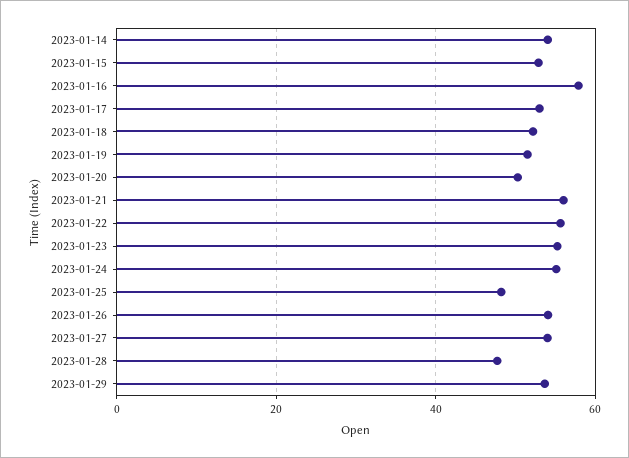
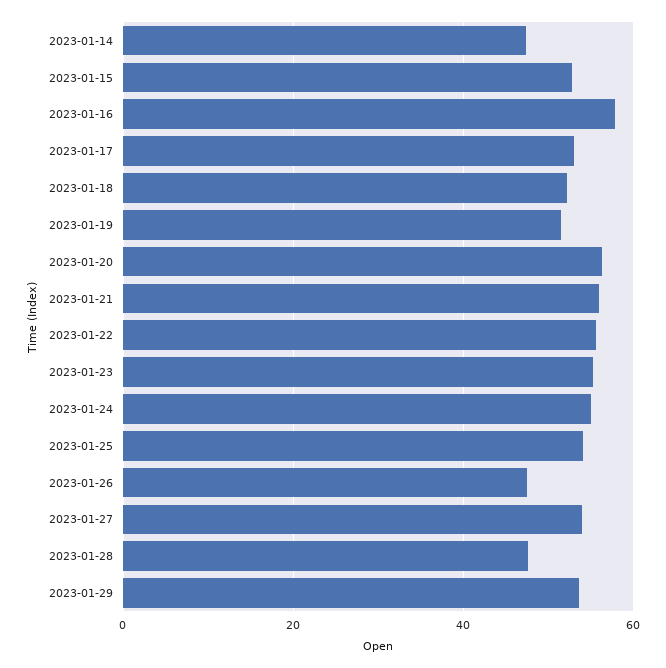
  {
-   "2023-01-14": 54,
+   "2023-01-14": 48,
    "2023-01-15": 52,
    "2023-01-16": 58,
    "2023-01-17": 54,
    "2023-01-18": 52,
    "2023-01-19": 52,
-   "2023-01-20": 50,
+   "2023-01-20": 56,
    "2023-01-21": 56,
    "2023-01-22": 56,
    "2023-01-23": 56,
    "2023-01-24": 56,
-   "2023-01-25": 48,
+   "2023-01-25": 54,
-   "2023-01-26": 54,
+   "2023-01-26": 48,
    "2023-01-27": 54,
    "2023-01-28": 48,
    "2023-01-29": 54
  }

